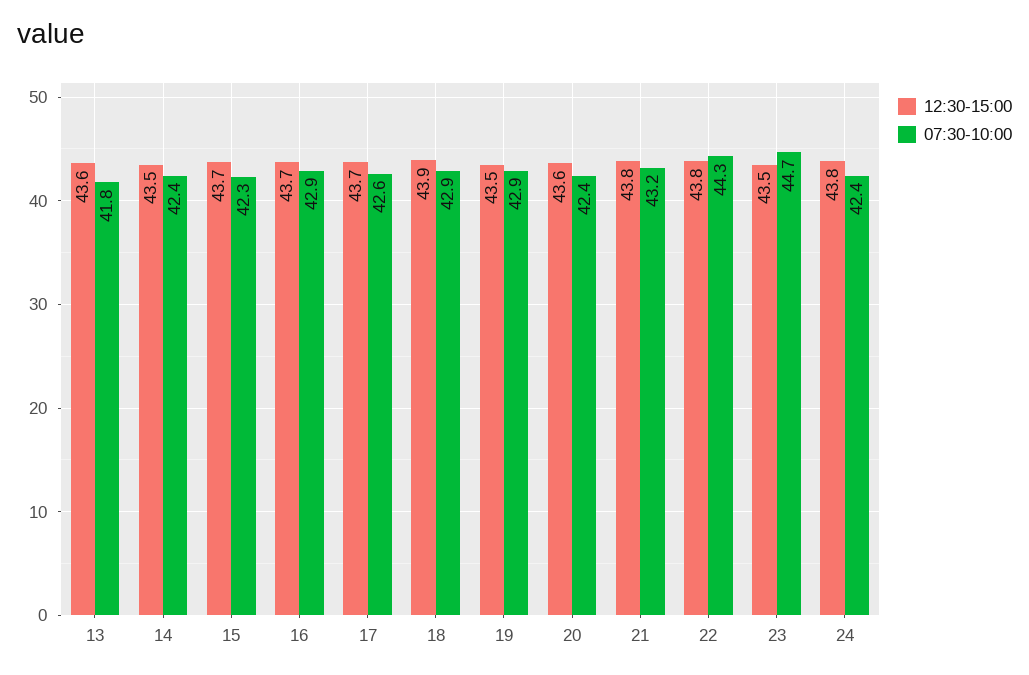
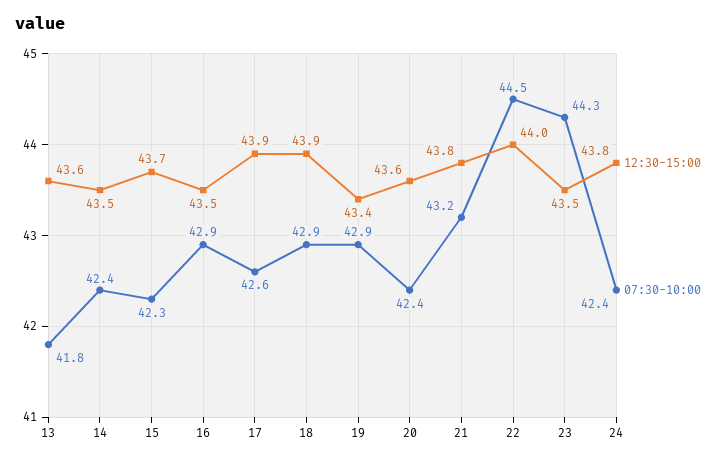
  {
    "12:30-15:00": {
      "13": 43.6,
      "14": 43.5,
      "15": 43.7,
-     "16": 43.7,
+     "16": 43.5,
-     "17": 43.7,
+     "17": 43.9,
      "18": 43.9,
-     "19": 43.5,
+     "19": 43.4,
      "20": 43.6,
      "21": 43.8,
-     "22": 43.8,
+     "22": 44,
      "23": 43.5,
      "24": 43.8
    },
    "07:30-10:00": {
      "13": 41.8,
      "14": 42.4,
      "15": 42.3,
      "16": 42.9,
      "17": 42.6,
      "18": 42.9,
      "19": 42.9,
      "20": 42.4,
      "21": 43.2,
-     "22": 44.3,
+     "22": 44.5,
-     "23": 44.7,
+     "23": 44.3,
      "24": 42.4
    }
  }

